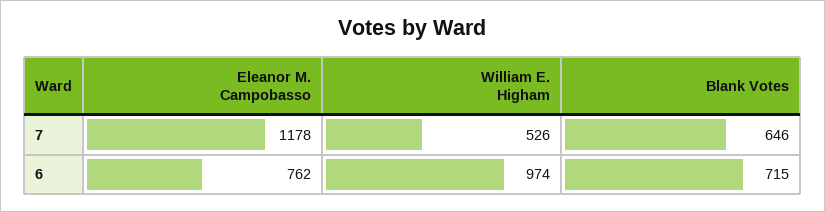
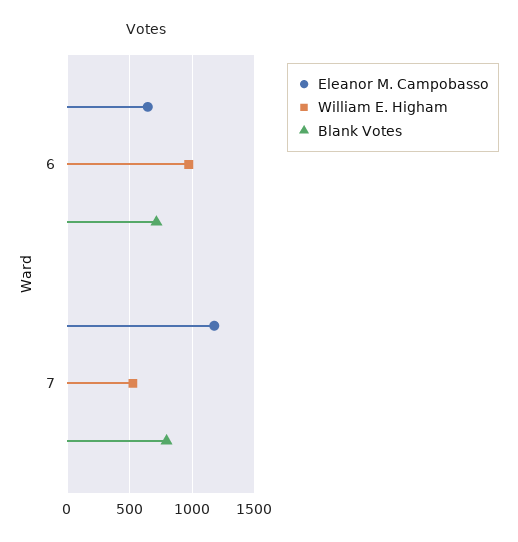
  {
    "Eleanor M. Campobasso": {
      "7": 1178,
-     "6": 762
+     "6": 650
    },
    "William E. Higham": {
      "7": 526,
      "6": 974
    },
    "Blank Votes": {
-     "7": 646,
+     "7": 800,
      "6": 715
    }
  }

